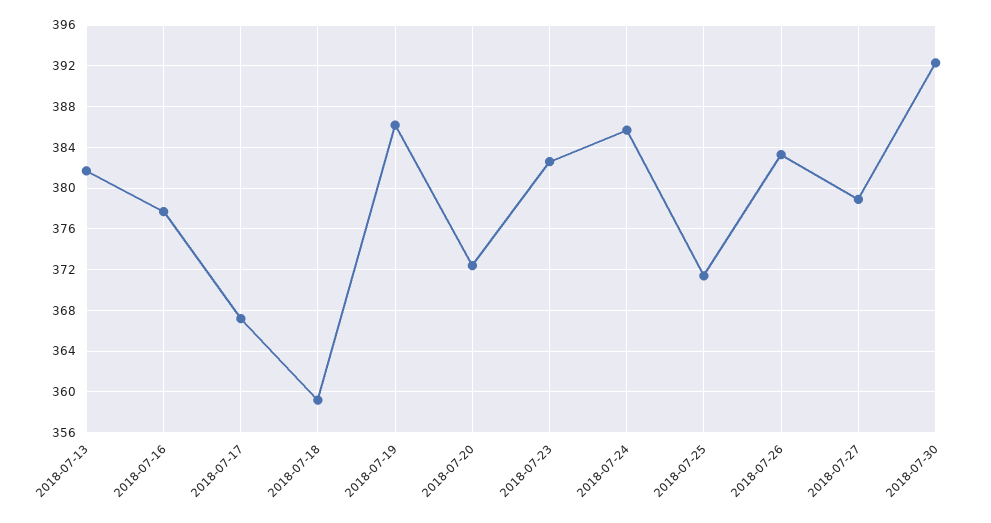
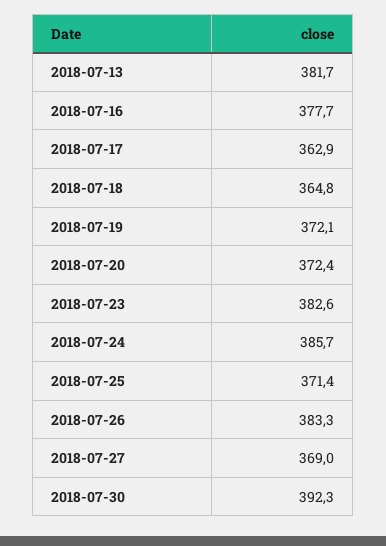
  {
    "2018-07-13": 381.7,
    "2018-07-16": 377.7,
-   "2018-07-17": 367,
+   "2018-07-17": 362.9,
-   "2018-07-18": 359,
+   "2018-07-18": 364.8,
-   "2018-07-19": 386,
+   "2018-07-19": 372.1,
    "2018-07-20": 372.4,
    "2018-07-23": 382.6,
    "2018-07-24": 385.7,
    "2018-07-25": 371.4,
    "2018-07-26": 383.3,
-   "2018-07-27": 379,
+   "2018-07-27": 369,
    "2018-07-30": 392.3
  }

